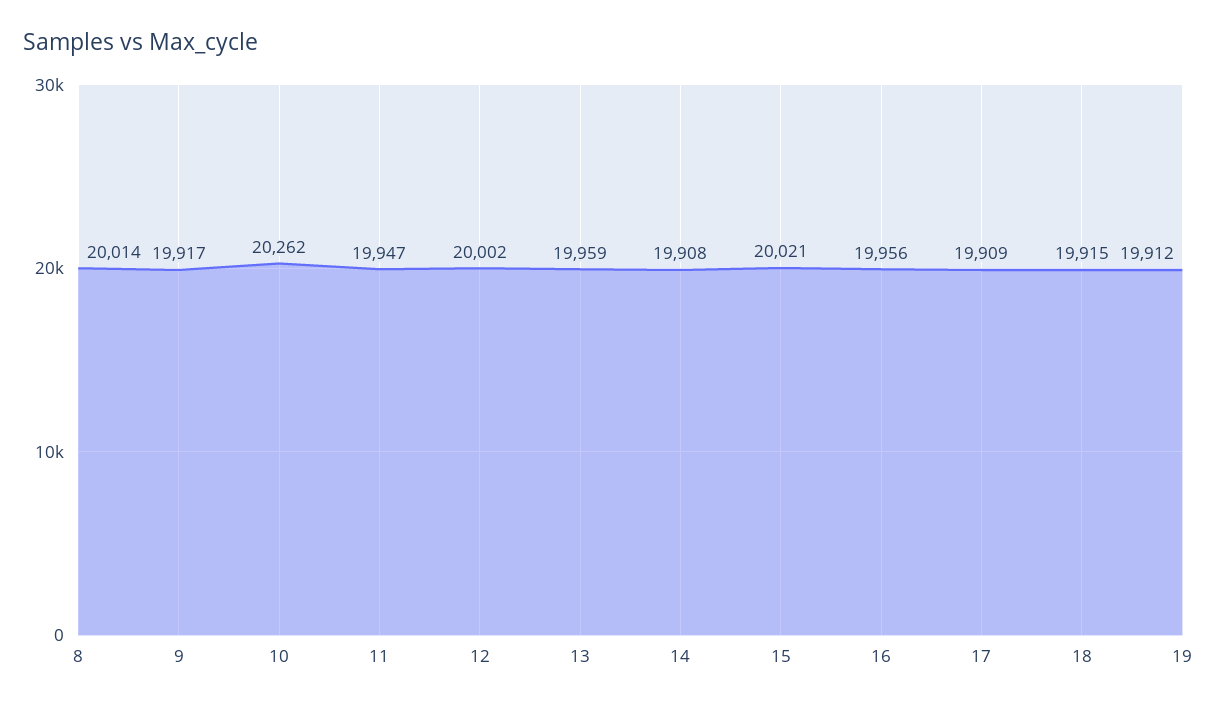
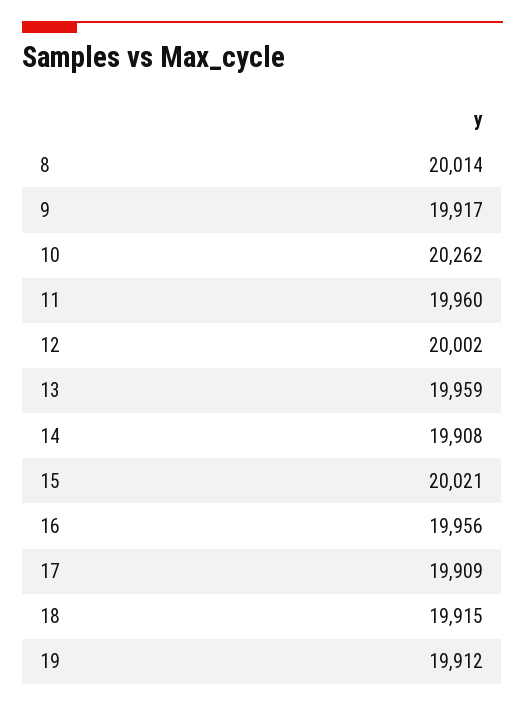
  {
    "8": 20014,
    "9": 19917,
    "10": 20262,
-   "11": 19947,
+   "11": 19960,
    "12": 20002,
    "13": 19959,
    "14": 19908,
    "15": 20021,
    "16": 19956,
    "17": 19909,
    "18": 19915,
    "19": 19912
  }

